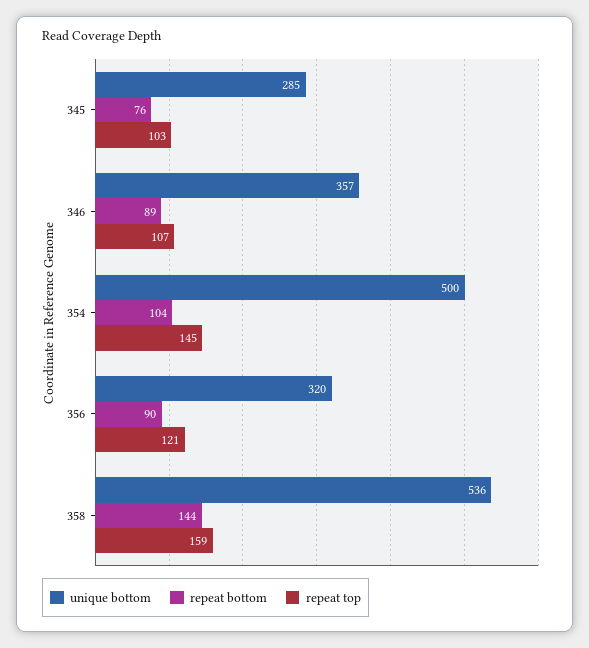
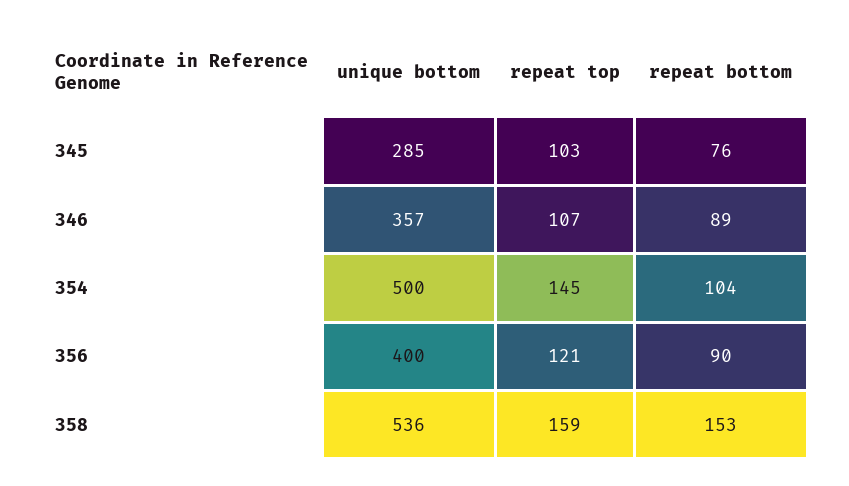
  {
    "unique bottom": {
      "345": 285,
      "346": 357,
      "354": 500,
-     "356": 320,
+     "356": 400,
      "358": 536
    },
    "repeat bottom": {
      "345": 76,
      "346": 89,
      "354": 104,
      "356": 90,
-     "358": 144
+     "358": 153
    },
    "repeat top": {
      "345": 103,
      "346": 107,
      "354": 145,
      "356": 121,
      "358": 159
    }
  }

